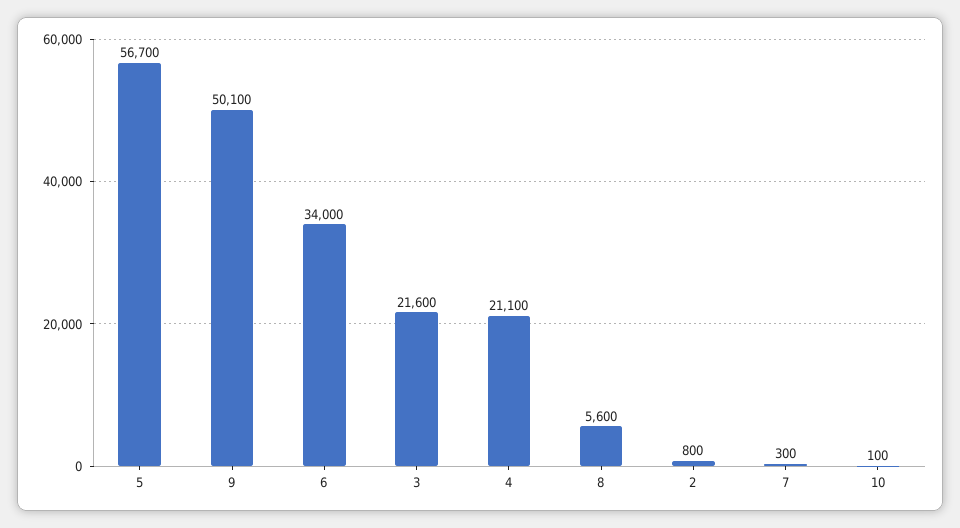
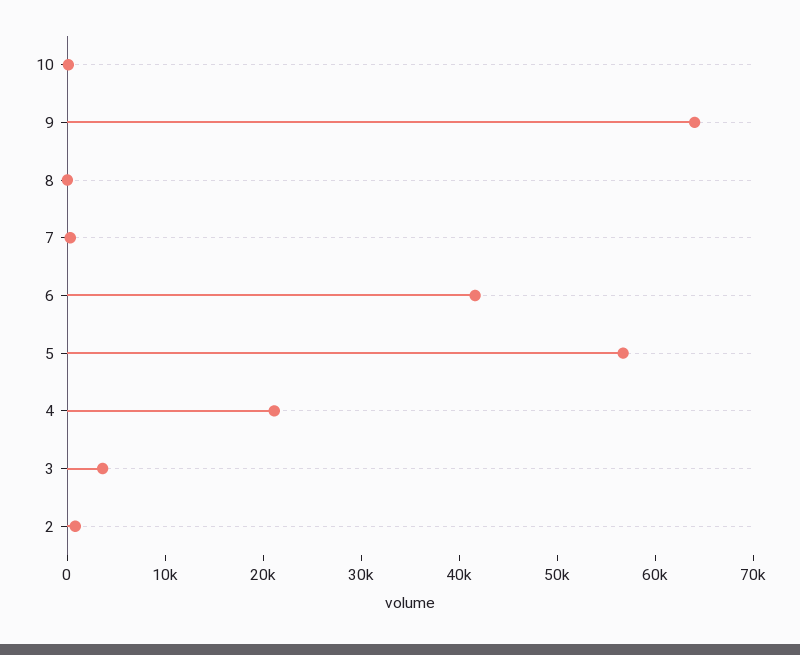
  {
    "5": 56700,
-   "9": 50100,
+   "9": 64000,
-   "6": 34000,
+   "6": 42000,
-   "3": 21600,
+   "3": 4000,
    "4": 21100,
-   "8": 5600,
+   "8": 0,
    "2": 800,
    "7": 300,
    "10": 100
  }

